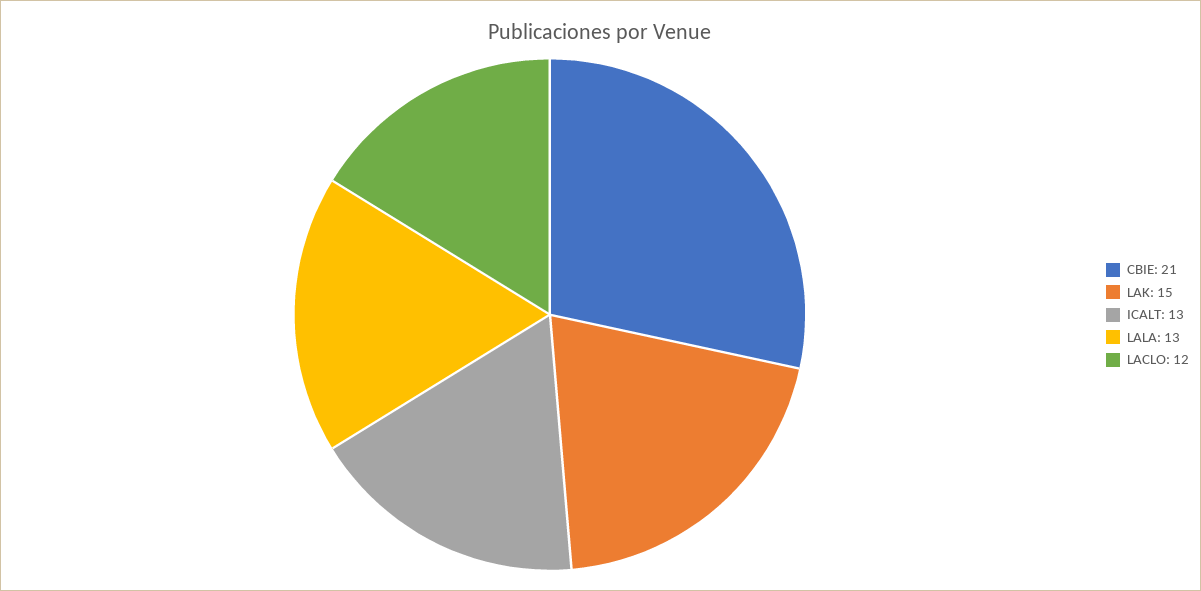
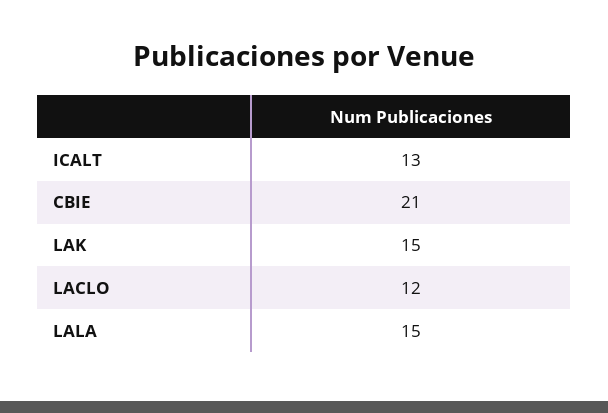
  {
    "CBIE": 21,
    "LAK": 15,
    "ICALT": 13,
-   "LALA": 13,
+   "LALA": 15,
    "LACLO": 12
  }

